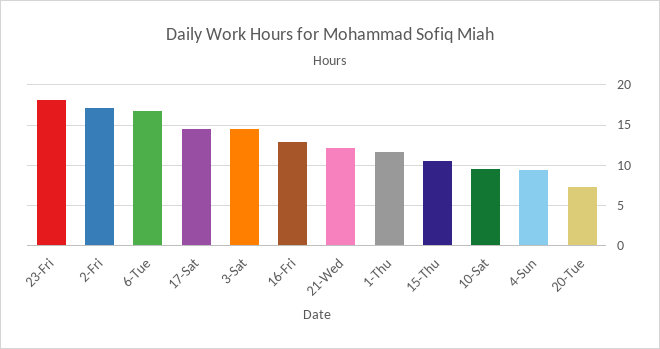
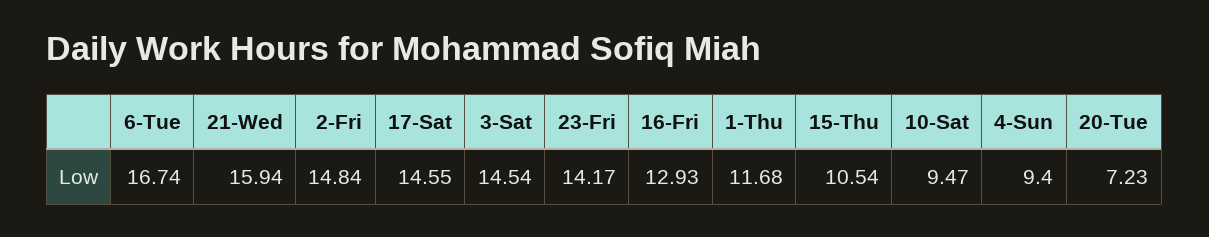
  {
-   "23-Fri": 18,
+   "23-Fri": 14.17,
-   "2-Fri": 17,
+   "2-Fri": 14.84,
    "6-Tue": 16.74,
    "17-Sat": 14.55,
    "3-Sat": 14.54,
    "16-Fri": 12.93,
-   "21-Wed": 12,
+   "21-Wed": 15.94,
    "1-Thu": 11.68,
    "15-Thu": 10.54,
    "10-Sat": 9.47,
    "4-Sun": 9.4,
    "20-Tue": 7.23
  }

